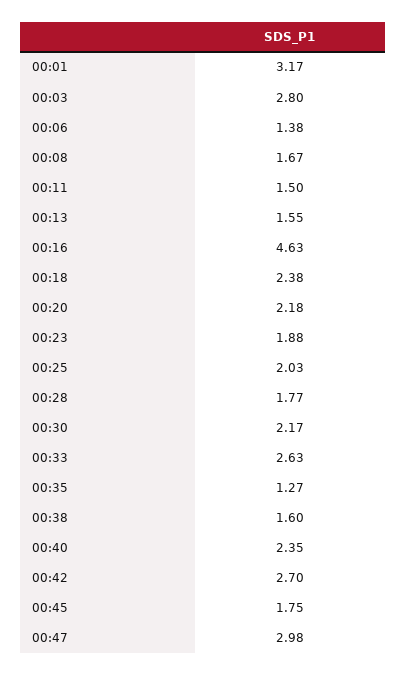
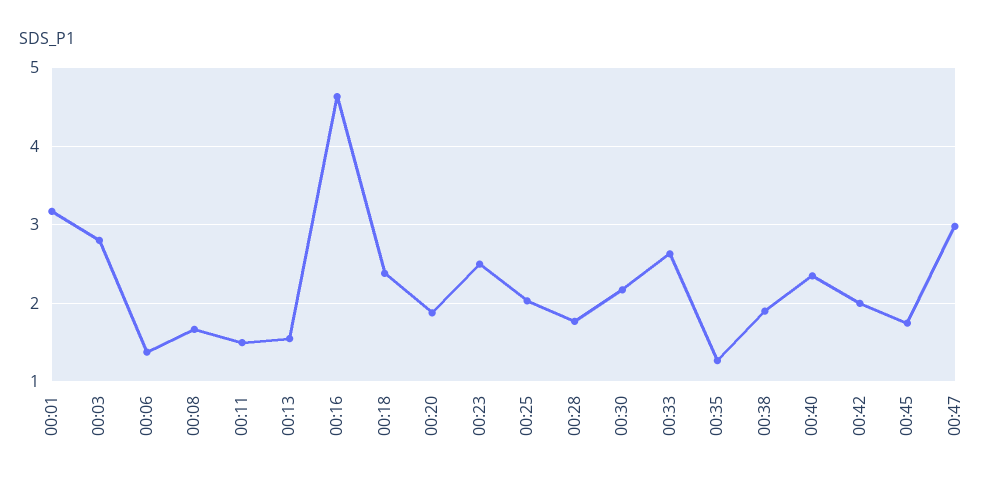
  {
    "00:01": 3.17,
    "00:03": 2.8,
    "00:06": 1.38,
    "00:08": 1.67,
    "00:11": 1.5,
    "00:13": 1.55,
    "00:16": 4.63,
    "00:18": 2.38,
-   "00:20": 2.18,
+   "00:20": 1.9,
-   "00:23": 1.88,
+   "00:23": 2.5,
    "00:25": 2.03,
    "00:28": 1.77,
    "00:30": 2.17,
    "00:33": 2.63,
    "00:35": 1.27,
-   "00:38": 1.6,
+   "00:38": 1.9,
    "00:40": 2.35,
-   "00:42": 2.7,
+   "00:42": 2,
    "00:45": 1.75,
    "00:47": 2.98
  }

